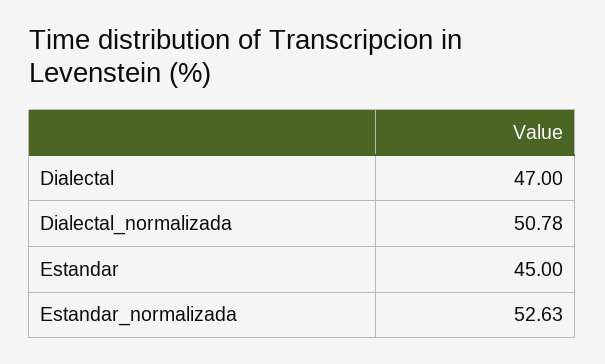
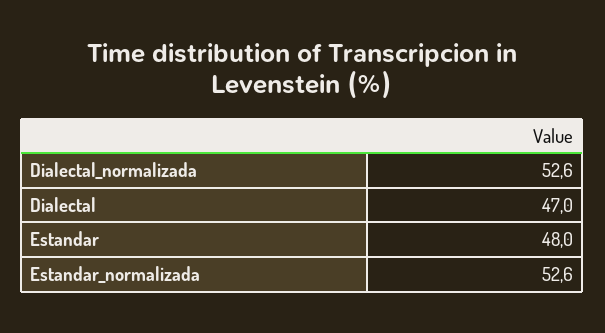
  {
    "Dialectal": 47,
-   "Dialectal_normalizada": 50.78,
+   "Dialectal_normalizada": 52.6,
-   "Estandar": 45,
+   "Estandar": 48,
    "Estandar_normalizada": 52.63
  }

